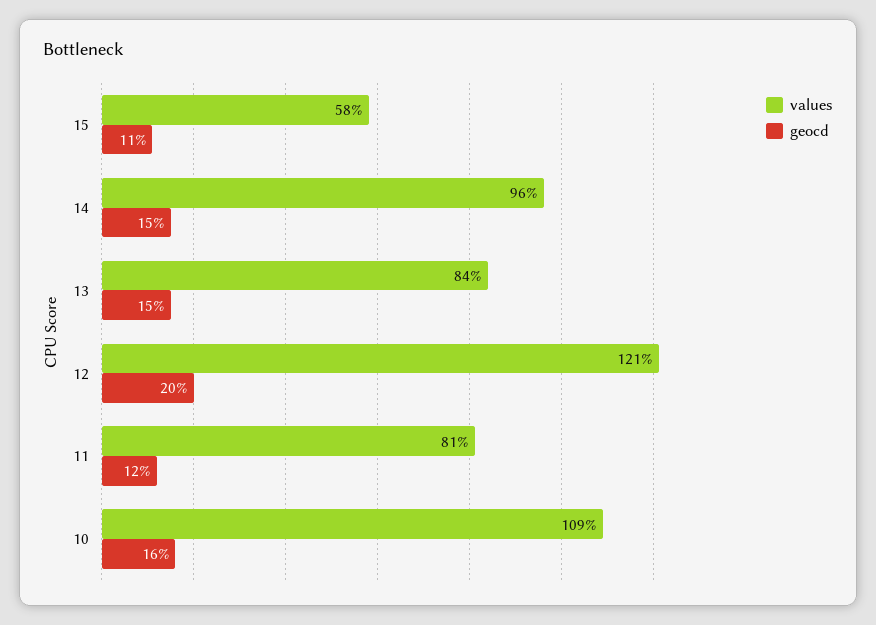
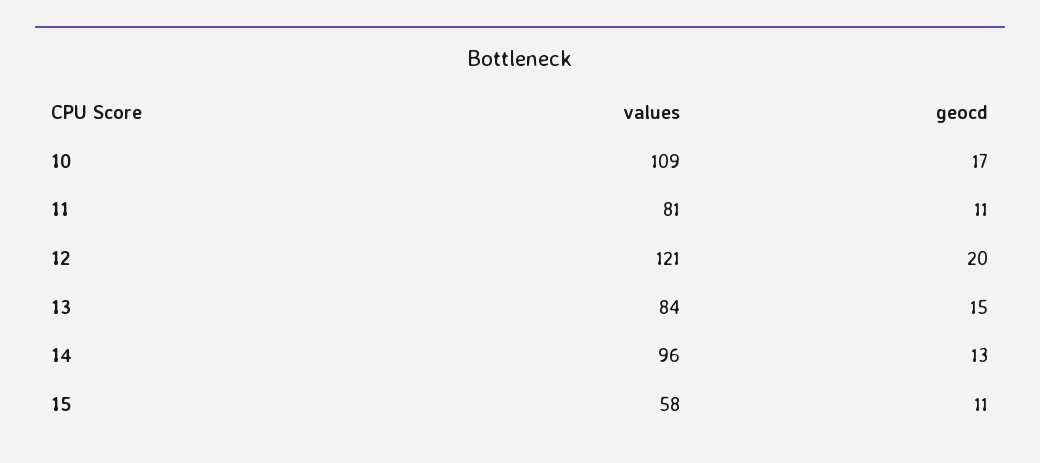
  {
    "values": {
      "15": 58,
      "14": 96,
      "13": 84,
      "12": 121,
      "11": 81,
      "10": 109
    },
    "geocd": {
      "15": 11,
-     "14": 15,
+     "14": 13,
      "13": 15,
      "12": 20,
-     "11": 12,
+     "11": 11,
-     "10": 16
+     "10": 17
    }
  }

